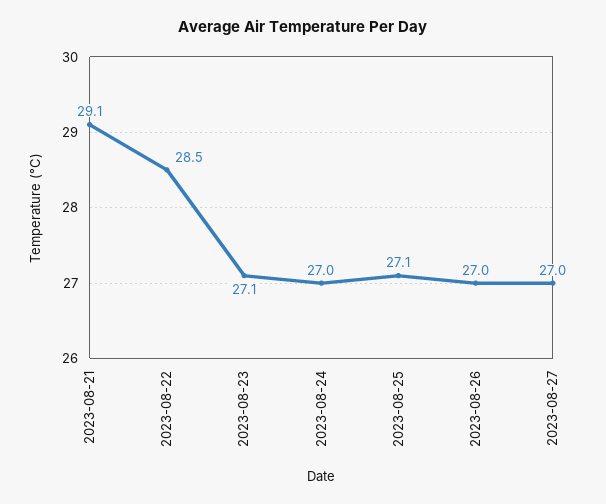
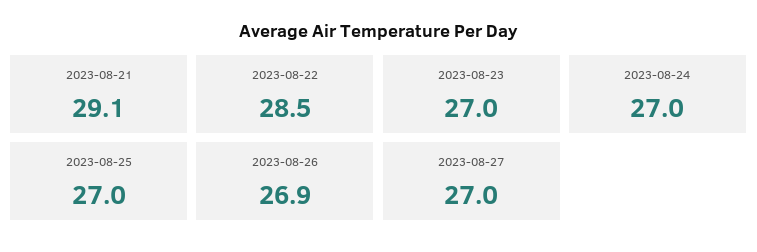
  {
    "2023-08-21": 29.1,
    "2023-08-22": 28.5,
-   "2023-08-23": 27.1,
+   "2023-08-23": 27,
    "2023-08-24": 27,
-   "2023-08-25": 27.1,
+   "2023-08-25": 27,
-   "2023-08-26": 27,
+   "2023-08-26": 26.9,
    "2023-08-27": 27
  }

